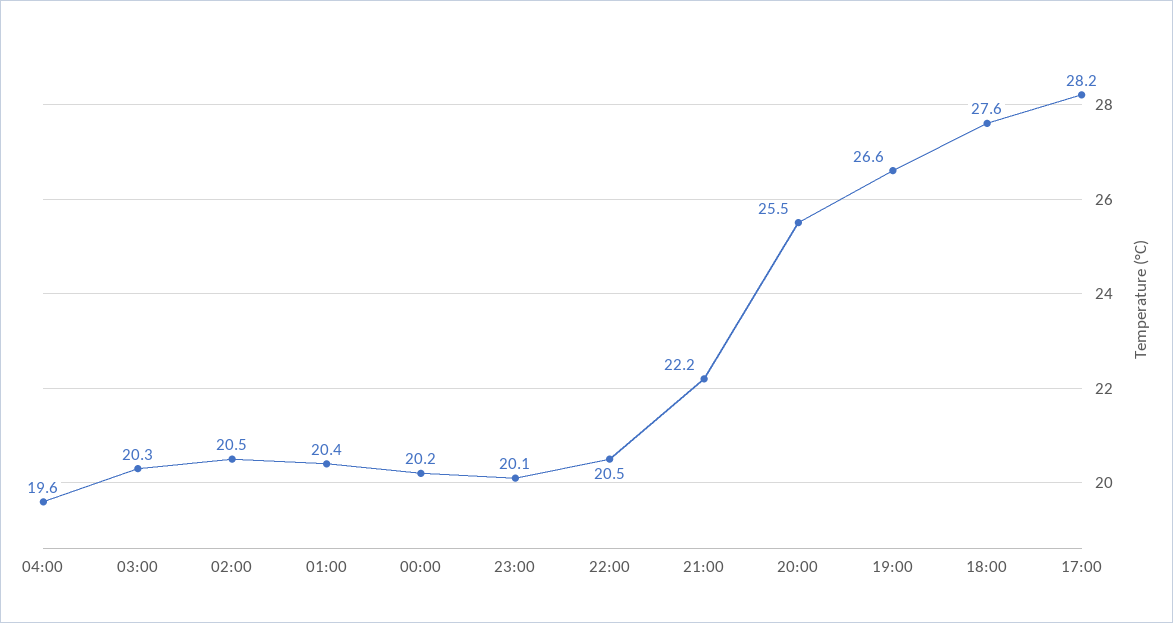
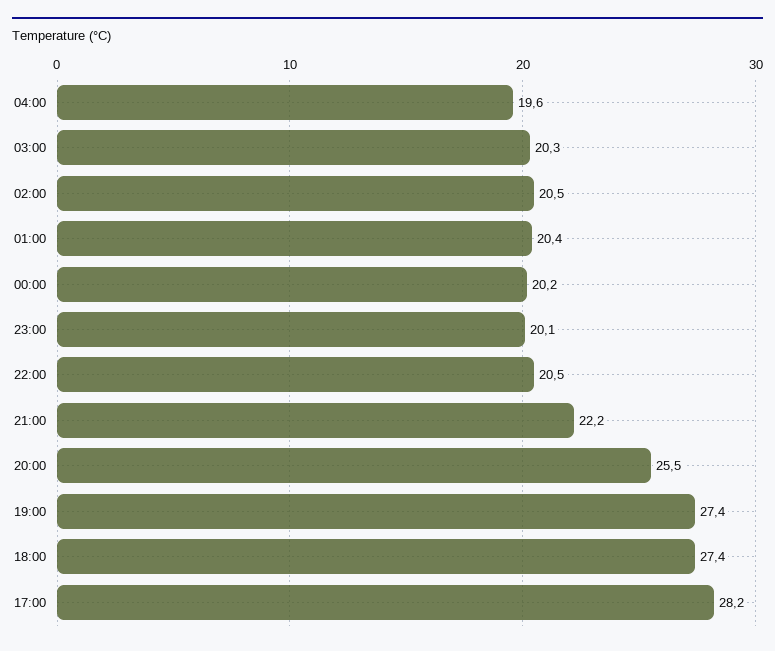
  {
    "04:00": 19.6,
    "03:00": 20.3,
    "02:00": 20.5,
    "01:00": 20.4,
    "00:00": 20.2,
    "23:00": 20.1,
    "22:00": 20.5,
    "21:00": 22.2,
    "20:00": 25.5,
-   "19:00": 26.6,
+   "19:00": 27.4,
-   "18:00": 27.6,
+   "18:00": 27.4,
    "17:00": 28.2
  }

